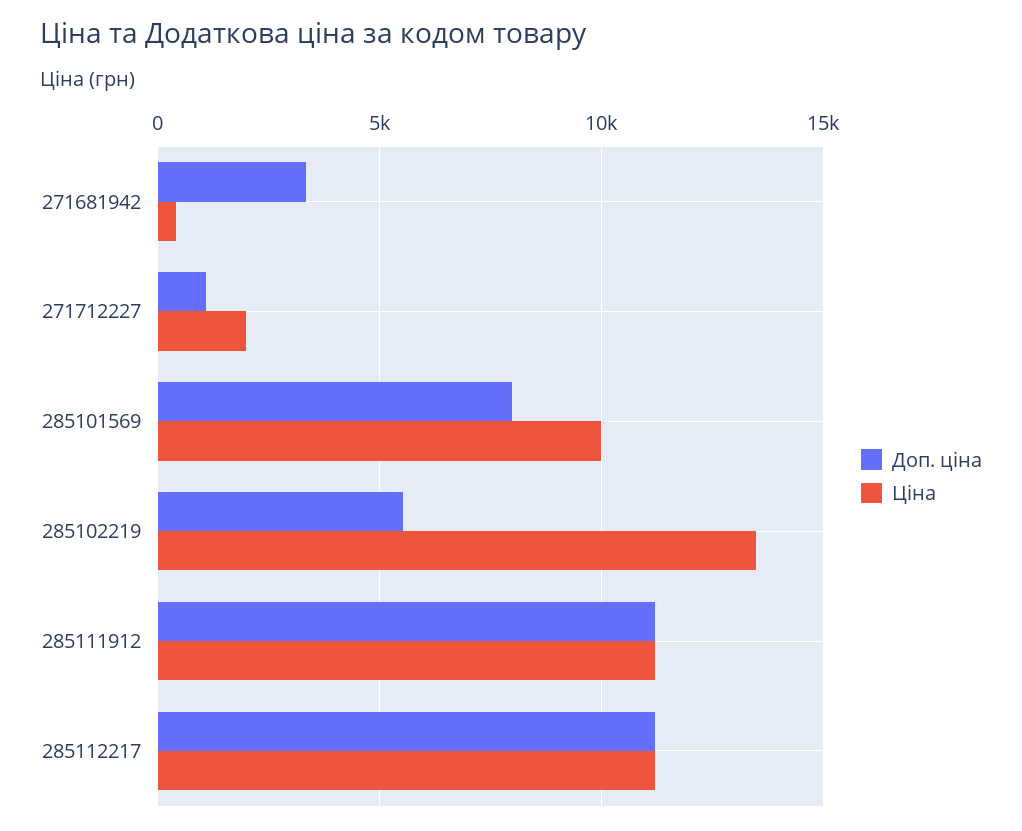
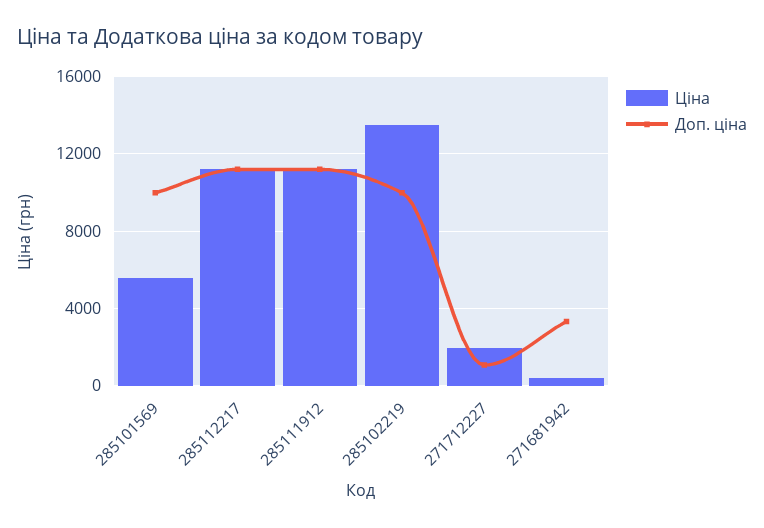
  {
    "Доп. ціна": {
      "271681942": 3500,
      "271712227": 1000,
-     "285101569": 8000,
+     "285101569": 10000,
-     "285102219": 5500,
+     "285102219": 10000,
      "285111912": 11000,
      "285112217": 11000
    },
    "Ціна": {
      "271681942": 500,
      "271712227": 2000,
-     "285101569": 10000,
+     "285101569": 5500,
      "285102219": 13500,
      "285111912": 11000,
      "285112217": 11000
    }
  }

